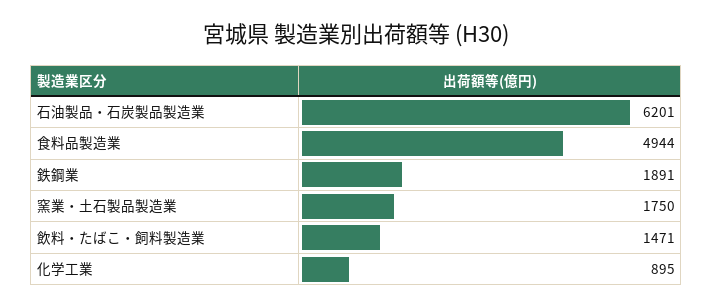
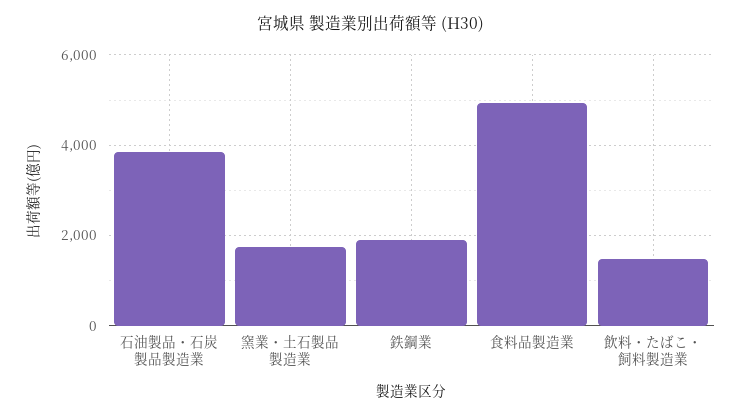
  {
-   "石油製品・石炭製品製造業": 6201,
+   "石油製品・石炭製品製造業": 3800,
    "食料品製造業": 4944,
    "鉄鋼業": 1891,
    "窯業・土石製品製造業": 1750,
-   "飲料・たばこ・飼料製造業": 1471,
+   "飲料・たばこ・飼料製造業": 1471
-   "化学工業": 895
  }

